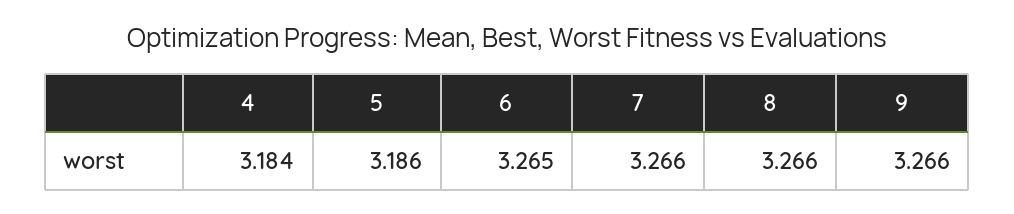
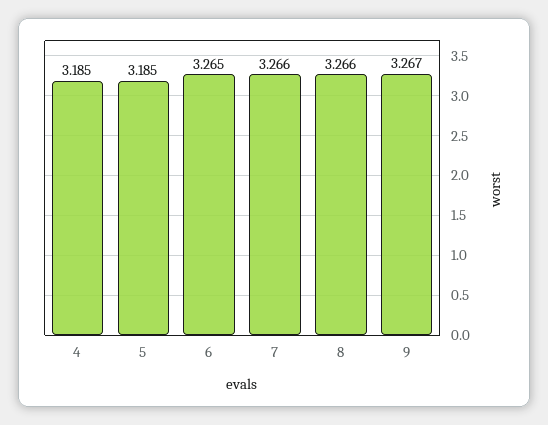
  {
-   "4": 3.184,
+   "4": 3.185,
-   "5": 3.186,
+   "5": 3.185,
    "6": 3.265,
    "7": 3.266,
    "8": 3.266,
-   "9": 3.266
+   "9": 3.267
  }

